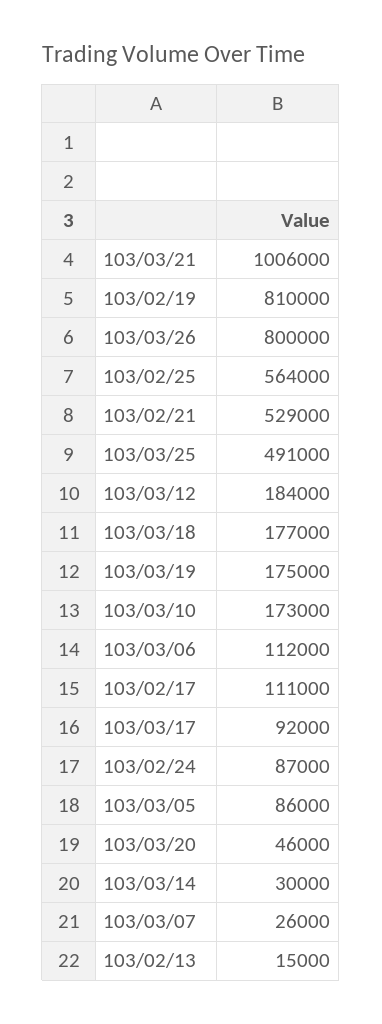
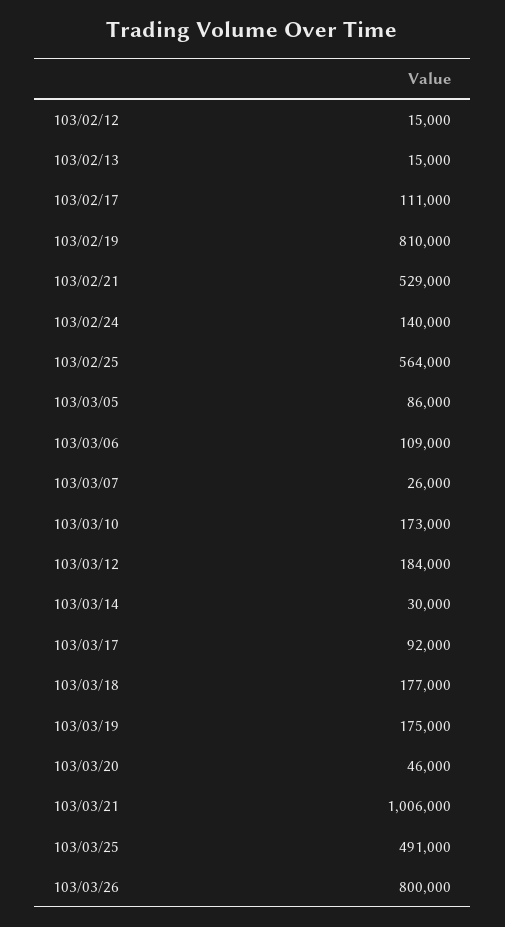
  {
    "103/03/21": 1006000,
    "103/02/19": 810000,
    "103/03/26": 800000,
    "103/02/25": 564000,
    "103/02/21": 529000,
    "103/03/25": 491000,
    "103/03/12": 184000,
    "103/03/18": 177000,
    "103/03/19": 175000,
    "103/03/10": 173000,
-   "103/03/06": 112000,
+   "103/03/06": 109000,
    "103/02/17": 111000,
    "103/03/17": 92000,
-   "103/02/24": 87000,
+   "103/02/24": 140000,
    "103/03/05": 86000,
    "103/03/20": 46000,
    "103/03/14": 30000,
    "103/03/07": 26000,
-   "103/02/13": 15000
+   "103/02/13": 15000,
+   "103/02/12": 15000
  }

